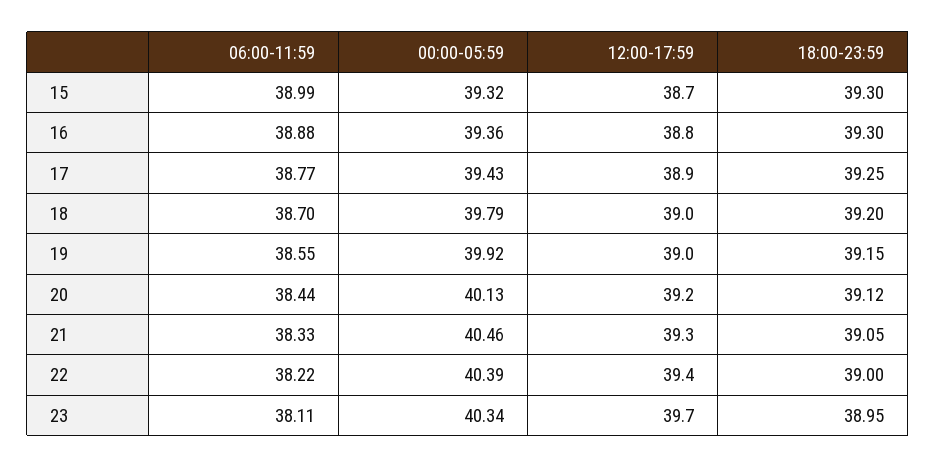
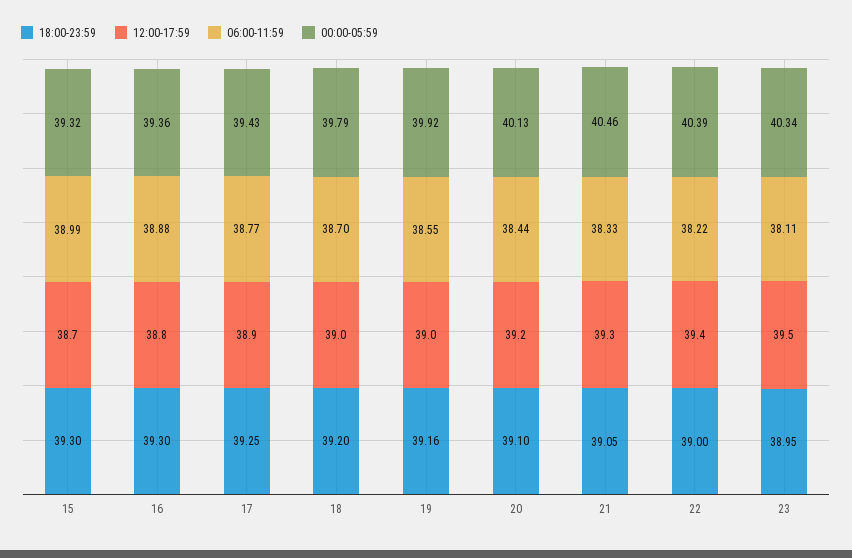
  {
    "06:00-11:59": {
      "15": 38.99,
      "16": 38.88,
      "17": 38.77,
      "18": 38.7,
      "19": 38.55,
      "20": 38.44,
      "21": 38.33,
      "22": 38.22,
      "23": 38.11
    },
    "00:00-05:59": {
      "15": 39.32,
      "16": 39.36,
      "17": 39.43,
      "18": 39.79,
      "19": 39.92,
      "20": 40.13,
      "21": 40.46,
      "22": 40.39,
      "23": 40.34
    },
    "12:00-17:59": {
      "15": 38.7,
      "16": 38.8,
      "17": 38.9,
      "18": 39,
      "19": 39,
      "20": 39.2,
      "21": 39.3,
      "22": 39.4,
-     "23": 39.7
+     "23": 39.5
    },
    "18:00-23:59": {
      "15": 39.3,
      "16": 39.3,
      "17": 39.25,
      "18": 39.2,
-     "19": 39.15,
+     "19": 39.16,
-     "20": 39.12,
+     "20": 39.1,
      "21": 39.05,
      "22": 39,
      "23": 38.95
    }
  }

